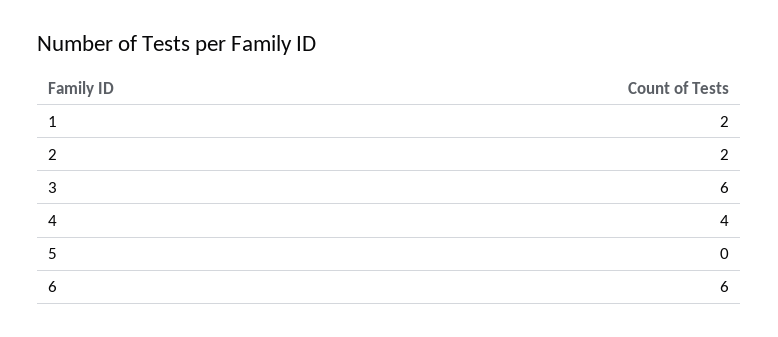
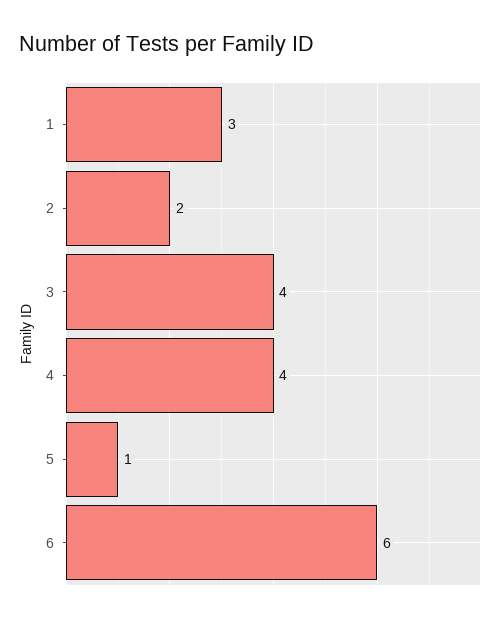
  {
-   "1": 2,
+   "1": 3,
    "2": 2,
-   "3": 6,
+   "3": 4,
    "4": 4,
-   "5": 0,
+   "5": 1,
    "6": 6
  }

